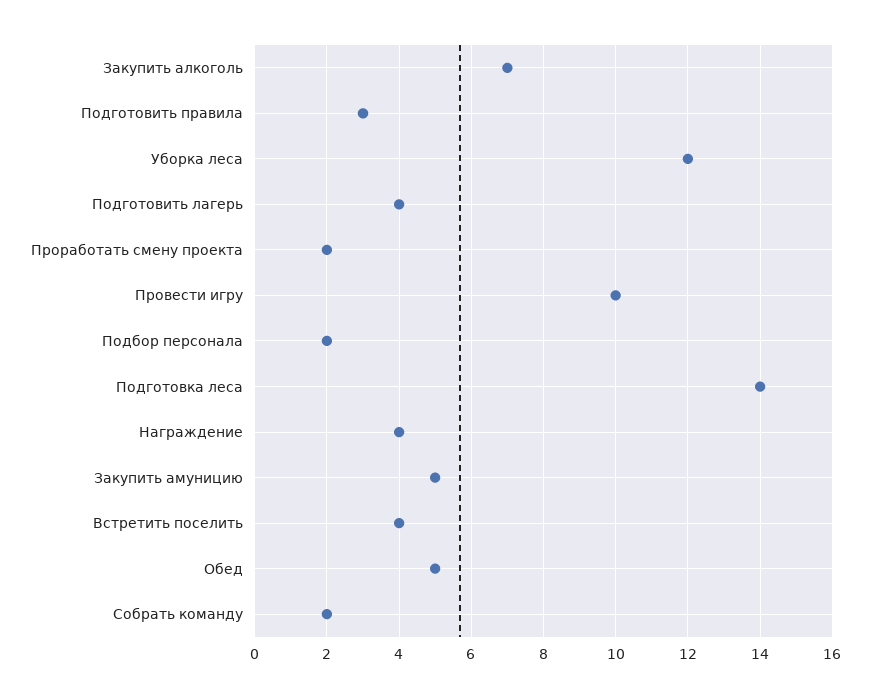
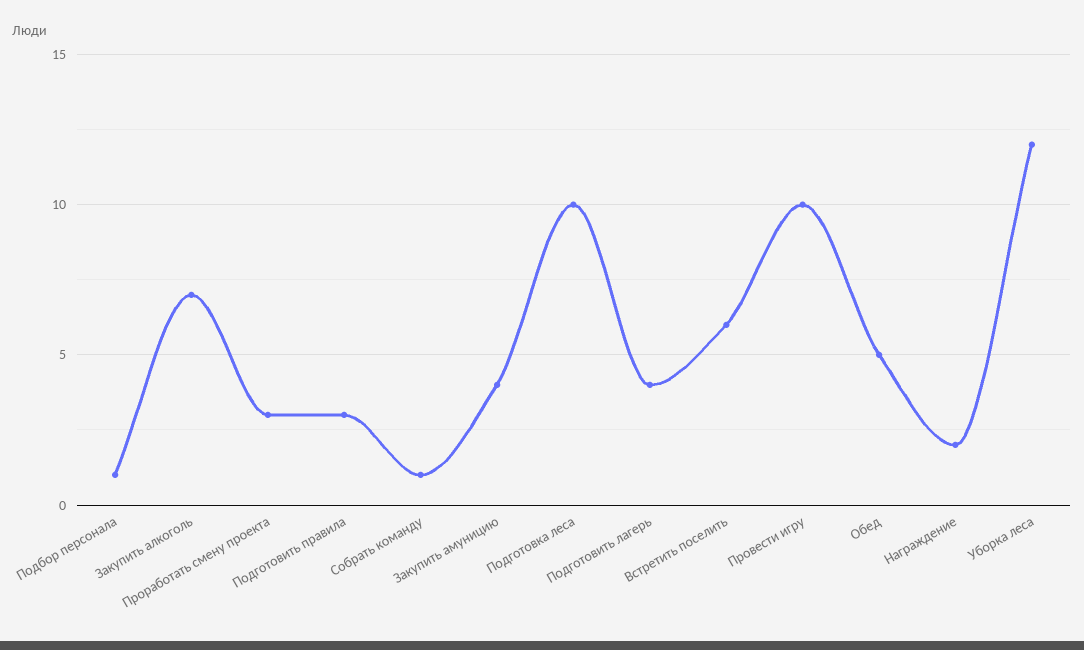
  {
    "Закупить алкоголь": 7,
    "Подготовить правила": 3,
    "Уборка леса": 12,
    "Подготовить лагерь": 4,
-   "Проработать смену проекта": 2,
+   "Проработать смену проекта": 3,
    "Провести игру": 10,
-   "Подбор персонала": 2,
+   "Подбор персонала": 1,
-   "Подготовка леса": 14,
+   "Подготовка леса": 10,
-   "Награждение": 4,
+   "Награждение": 2,
-   "Закупить амуницию": 5,
+   "Закупить амуницию": 4,
-   "Встретить поселить": 4,
+   "Встретить поселить": 6,
    "Обед": 5,
-   "Собрать команду": 2
+   "Собрать команду": 1
  }

